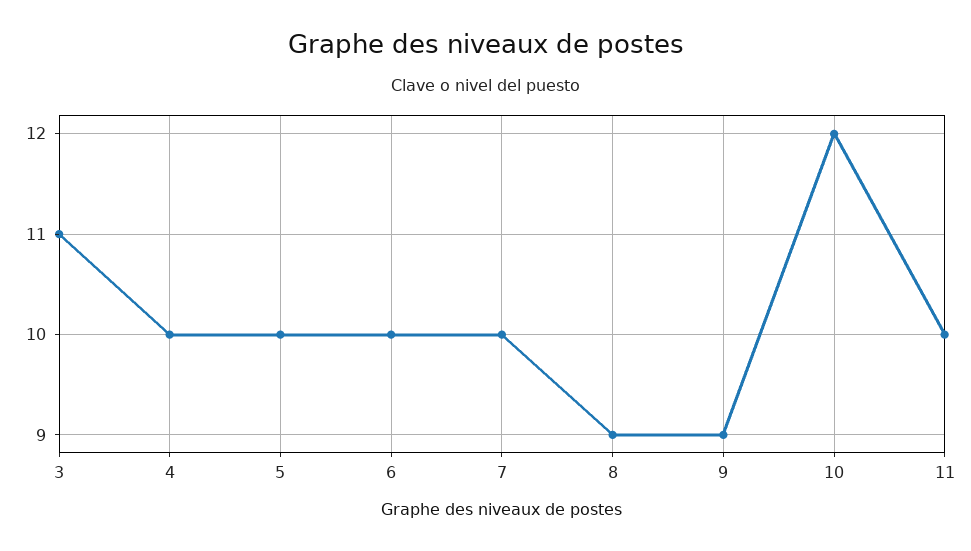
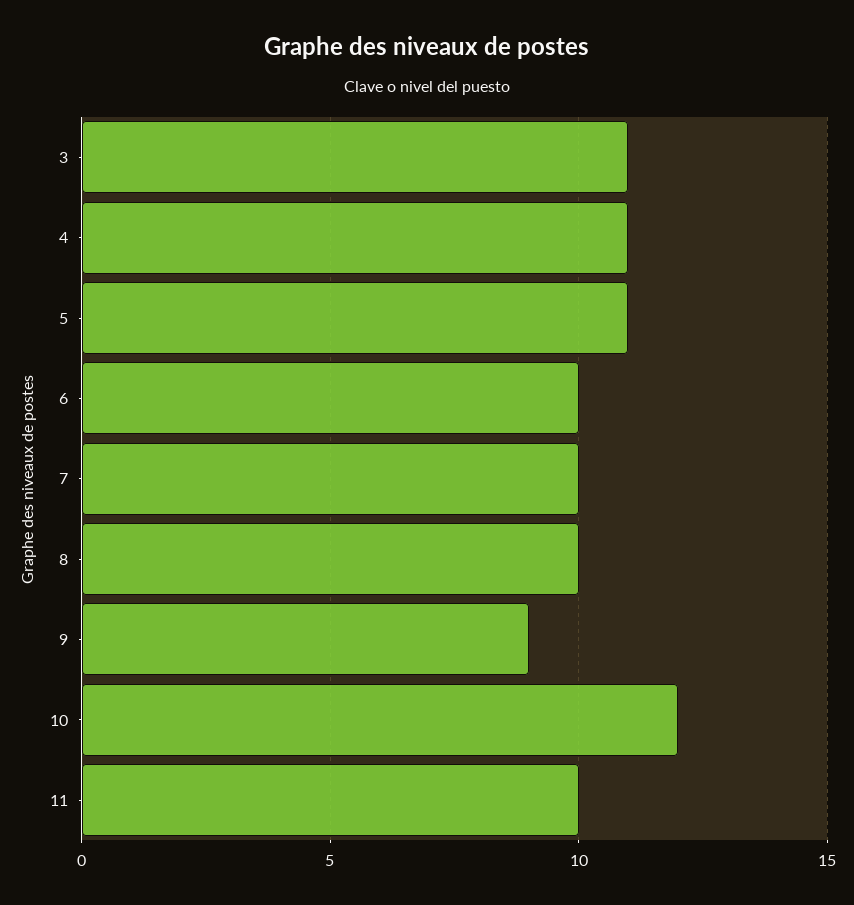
  {
    "3": 11,
-   "4": 10,
+   "4": 11,
-   "5": 10,
+   "5": 11,
    "6": 10,
    "7": 10,
-   "8": 9,
+   "8": 10,
    "9": 9,
    "10": 12,
    "11": 10
  }

